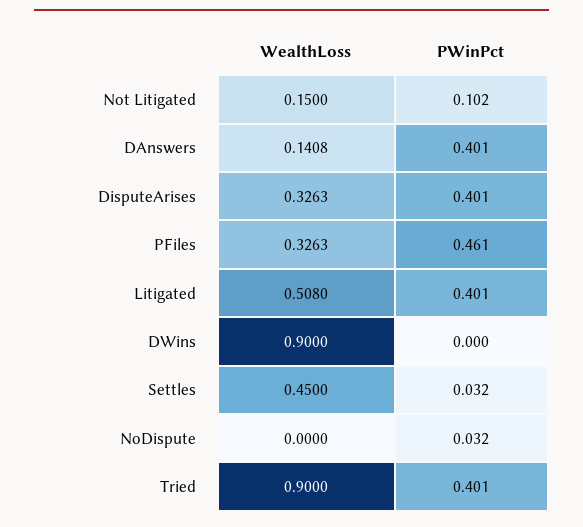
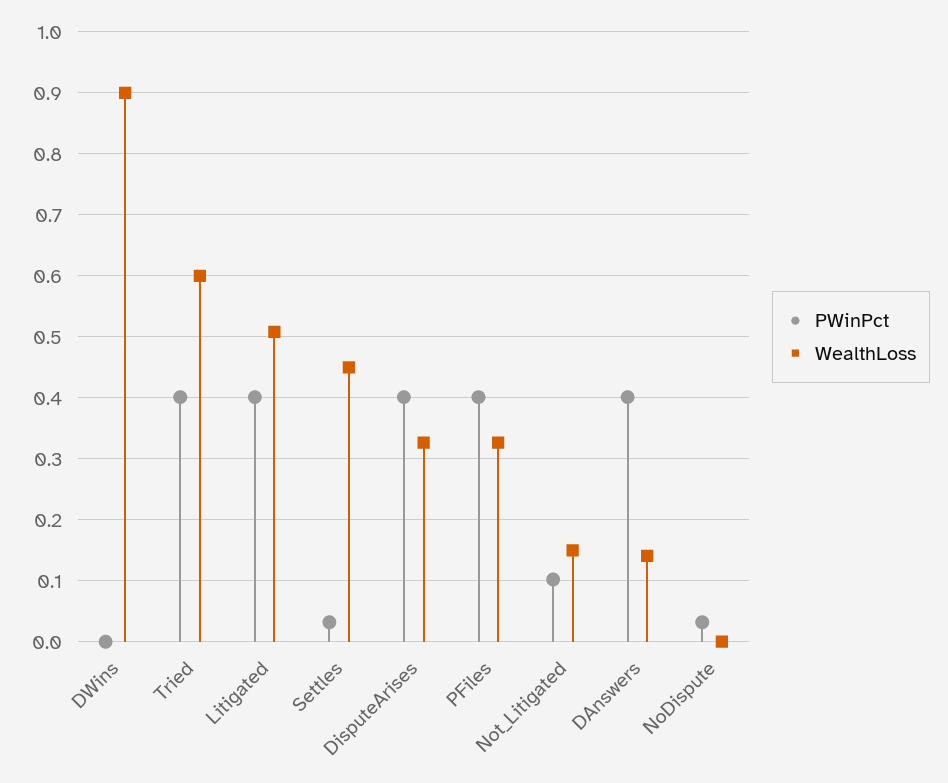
  {
    "WealthLoss": {
      "Not Litigated": 0.15,
      "DAnswers": 0.1408,
      "DisputeArises": 0.3263,
      "PFiles": 0.3263,
      "Litigated": 0.508,
      "DWins": 0.9,
      "Settles": 0.45,
      "NoDispute": 0,
-     "Tried": 0.9
+     "Tried": 0.6
    },
    "PWinPct": {
      "Not Litigated": 0.102,
      "DAnswers": 0.401,
      "DisputeArises": 0.401,
-     "PFiles": 0.461,
+     "PFiles": 0.4,
      "Litigated": 0.401,
      "DWins": 0,
      "Settles": 0.032,
      "NoDispute": 0.032,
      "Tried": 0.401
    }
  }

